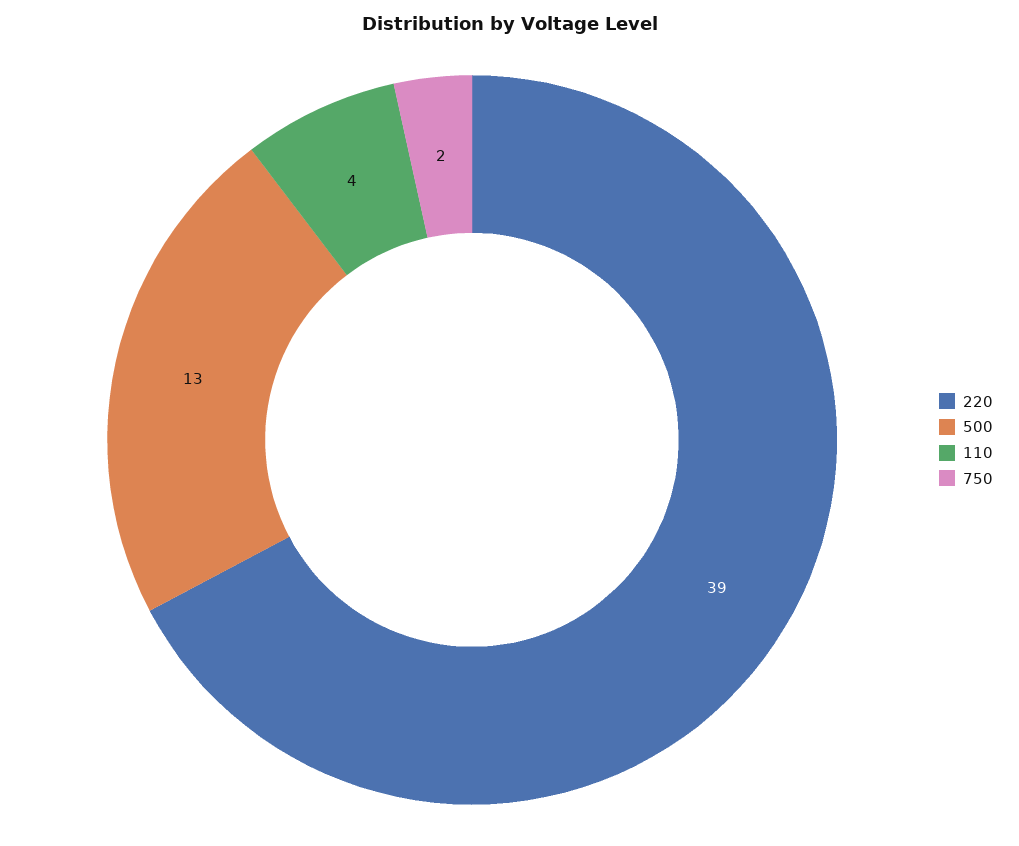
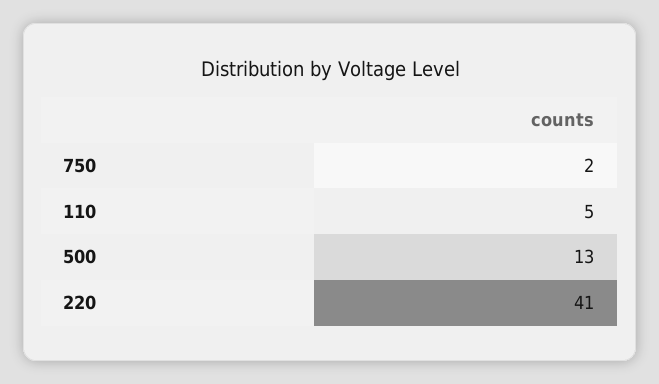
  {
-   "220": 39,
+   "220": 41,
    "500": 13,
-   "110": 4,
+   "110": 5,
    "750": 2
  }

